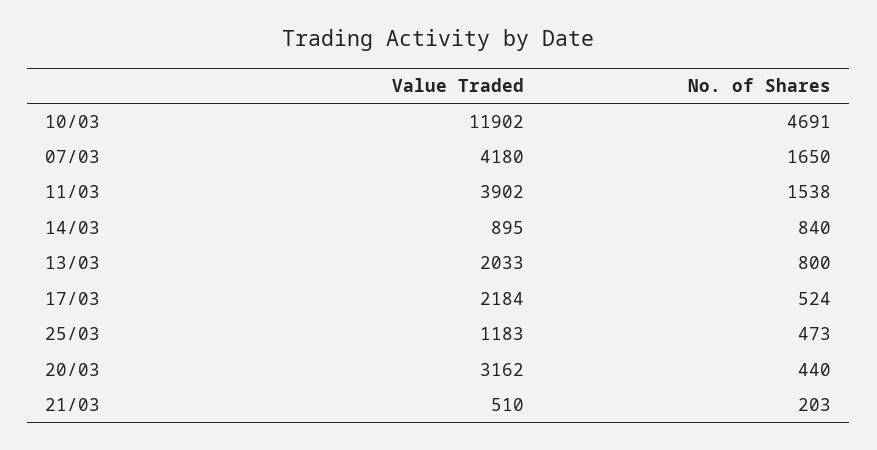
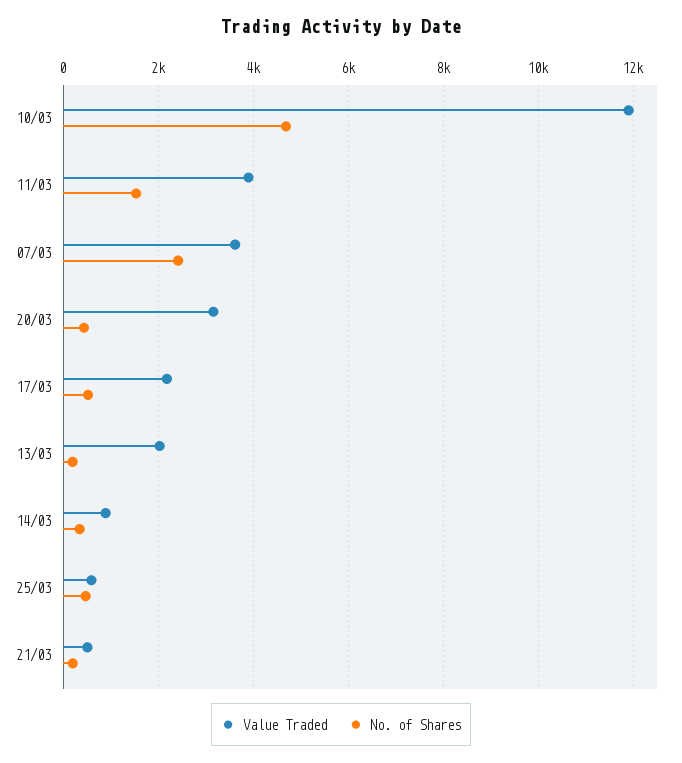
  {
    "Value Traded": {
      "10/03": 11902,
-     "07/03": 4180,
+     "07/03": 3600,
      "11/03": 3902,
      "14/03": 895,
      "13/03": 2033,
      "17/03": 2184,
-     "25/03": 1183,
+     "25/03": 600,
      "20/03": 3162,
      "21/03": 510
    },
    "No. of Shares": {
      "10/03": 4691,
-     "07/03": 1650,
+     "07/03": 2400,
      "11/03": 1538,
-     "14/03": 840,
+     "14/03": 400,
-     "13/03": 800,
+     "13/03": 200,
      "17/03": 524,
      "25/03": 473,
      "20/03": 440,
      "21/03": 203
    }
  }

